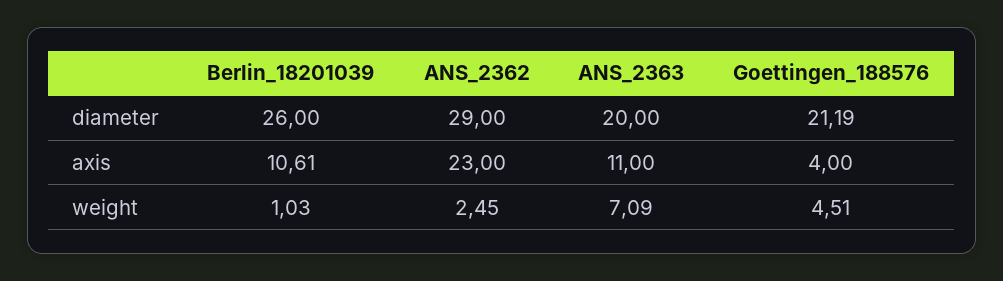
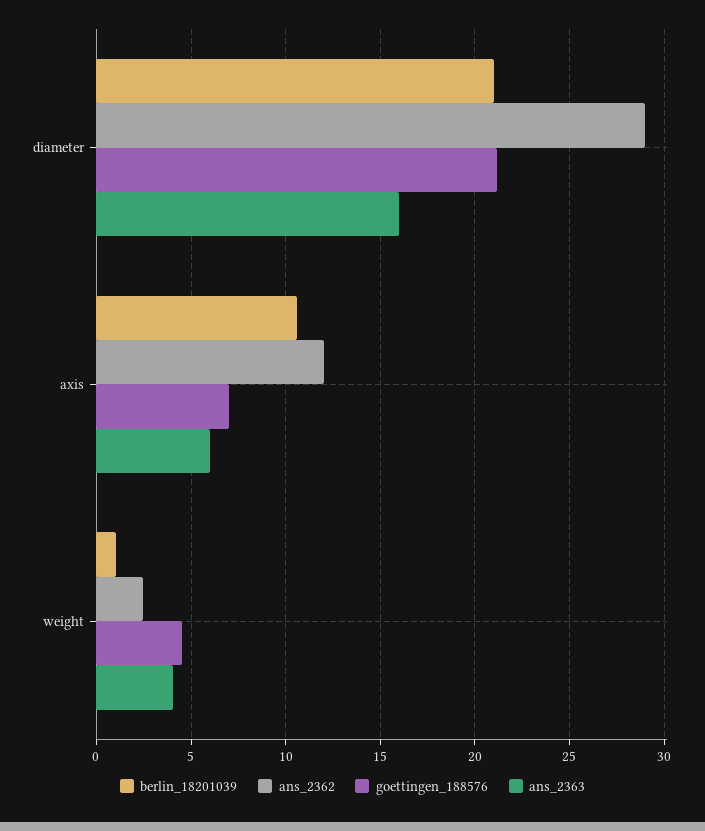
  {
    "Berlin_18201039": {
-     "diameter": 26,
+     "diameter": 21,
      "axis": 10.61,
      "weight": 1.03
    },
    "ANS_2362": {
      "diameter": 29,
-     "axis": 23,
+     "axis": 12,
      "weight": 2.45
    },
    "ANS_2363": {
-     "diameter": 20,
+     "diameter": 16,
-     "axis": 11,
+     "axis": 6,
-     "weight": 7.09
+     "weight": 4
    },
    "Goettingen_188576": {
      "diameter": 21.19,
-     "axis": 4,
+     "axis": 7,
      "weight": 4.51
    }
  }

